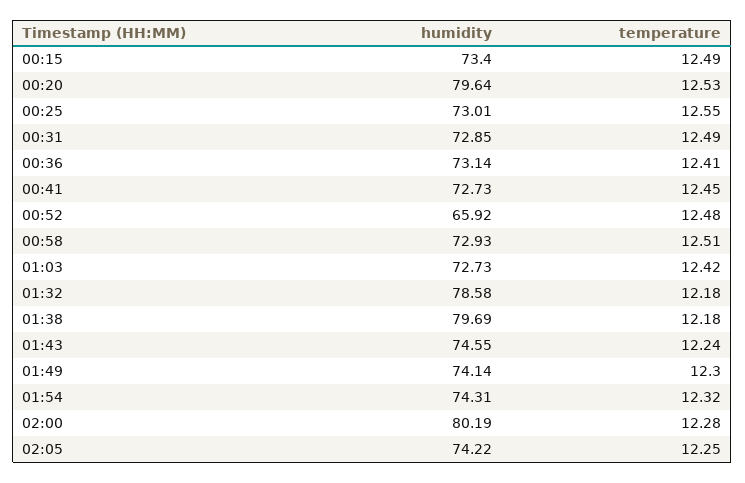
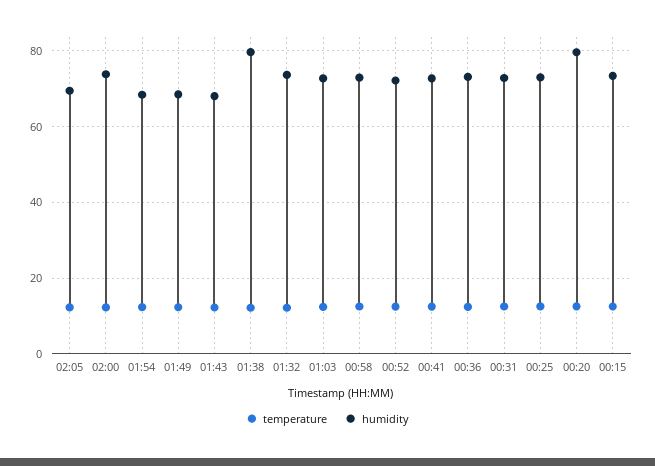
  {
    "humidity": {
      "00:15": 73.4,
      "00:20": 79.64,
      "00:25": 73.01,
      "00:31": 72.85,
      "00:36": 73.14,
      "00:41": 72.73,
-     "00:52": 65.92,
+     "00:52": 72,
      "00:58": 72.93,
      "01:03": 72.73,
-     "01:32": 78.58,
+     "01:32": 74,
      "01:38": 79.69,
-     "01:43": 74.55,
+     "01:43": 68,
-     "01:49": 74.14,
+     "01:49": 68,
-     "01:54": 74.31,
+     "01:54": 68,
-     "02:00": 80.19,
+     "02:00": 74,
-     "02:05": 74.22
+     "02:05": 70
    },
    "temperature": {
      "00:15": 12.49,
      "00:20": 12.53,
      "00:25": 12.55,
      "00:31": 12.49,
      "00:36": 12.41,
      "00:41": 12.45,
      "00:52": 12.48,
      "00:58": 12.51,
      "01:03": 12.42,
      "01:32": 12.18,
      "01:38": 12.18,
      "01:43": 12.24,
      "01:49": 12.3,
      "01:54": 12.32,
      "02:00": 12.28,
      "02:05": 12.25
    }
  }

